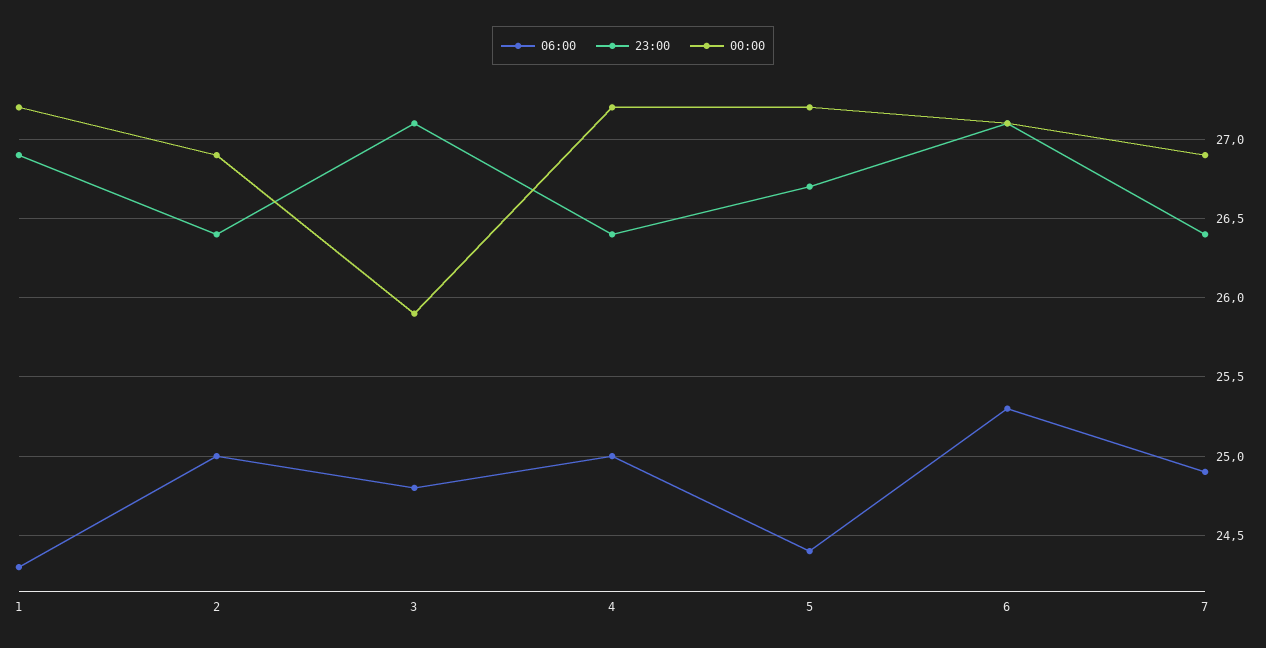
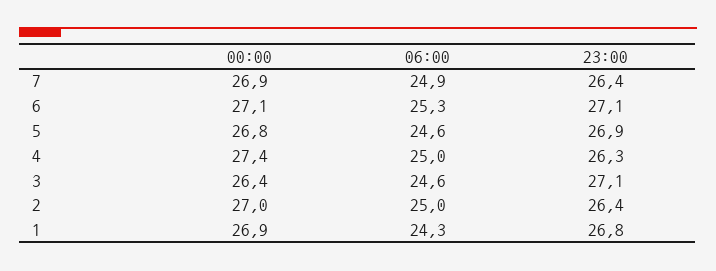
  {
    "06:00": {
      "1": 24.3,
      "2": 25,
-     "3": 24.8,
+     "3": 24.6,
      "4": 25,
-     "5": 24.4,
+     "5": 24.6,
      "6": 25.3,
      "7": 24.9
    },
    "23:00": {
-     "1": 26.9,
+     "1": 26.8,
      "2": 26.4,
      "3": 27.1,
-     "4": 26.4,
+     "4": 26.3,
-     "5": 26.7,
+     "5": 26.9,
      "6": 27.1,
      "7": 26.4
    },
    "00:00": {
-     "1": 27.2,
+     "1": 26.9,
-     "2": 26.9,
+     "2": 27,
-     "3": 25.9,
+     "3": 26.4,
-     "4": 27.2,
+     "4": 27.4,
-     "5": 27.2,
+     "5": 26.8,
      "6": 27.1,
      "7": 26.9
    }
  }

